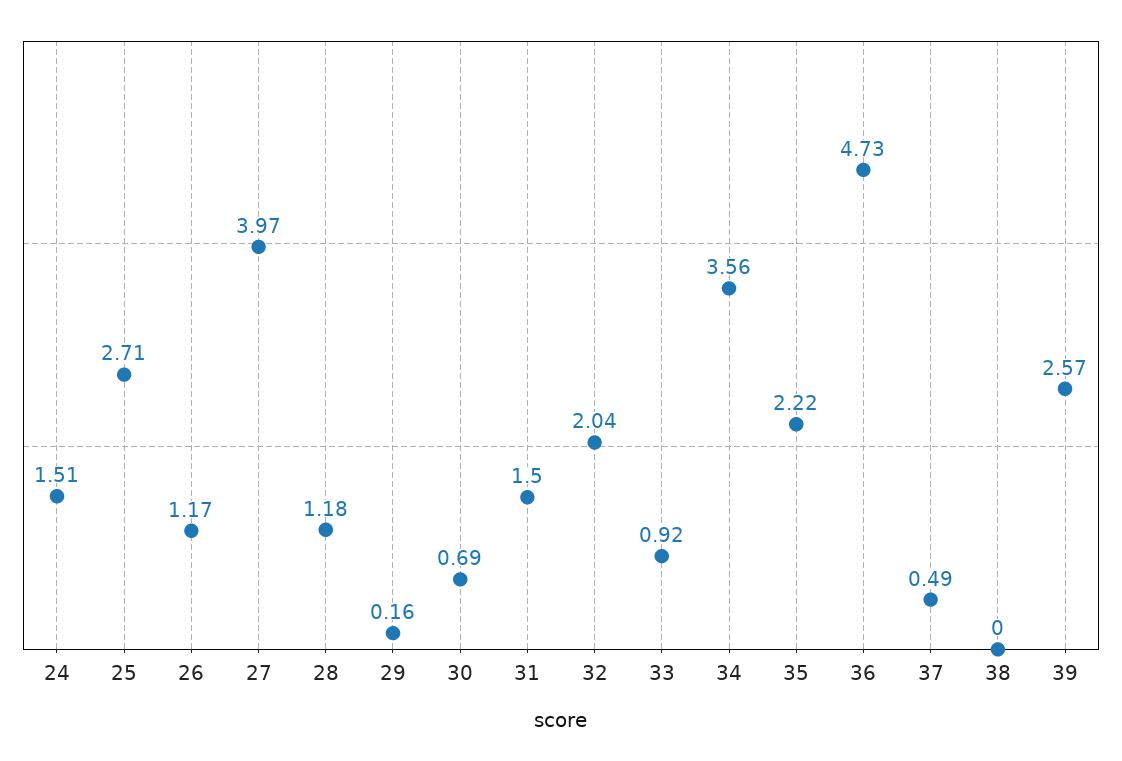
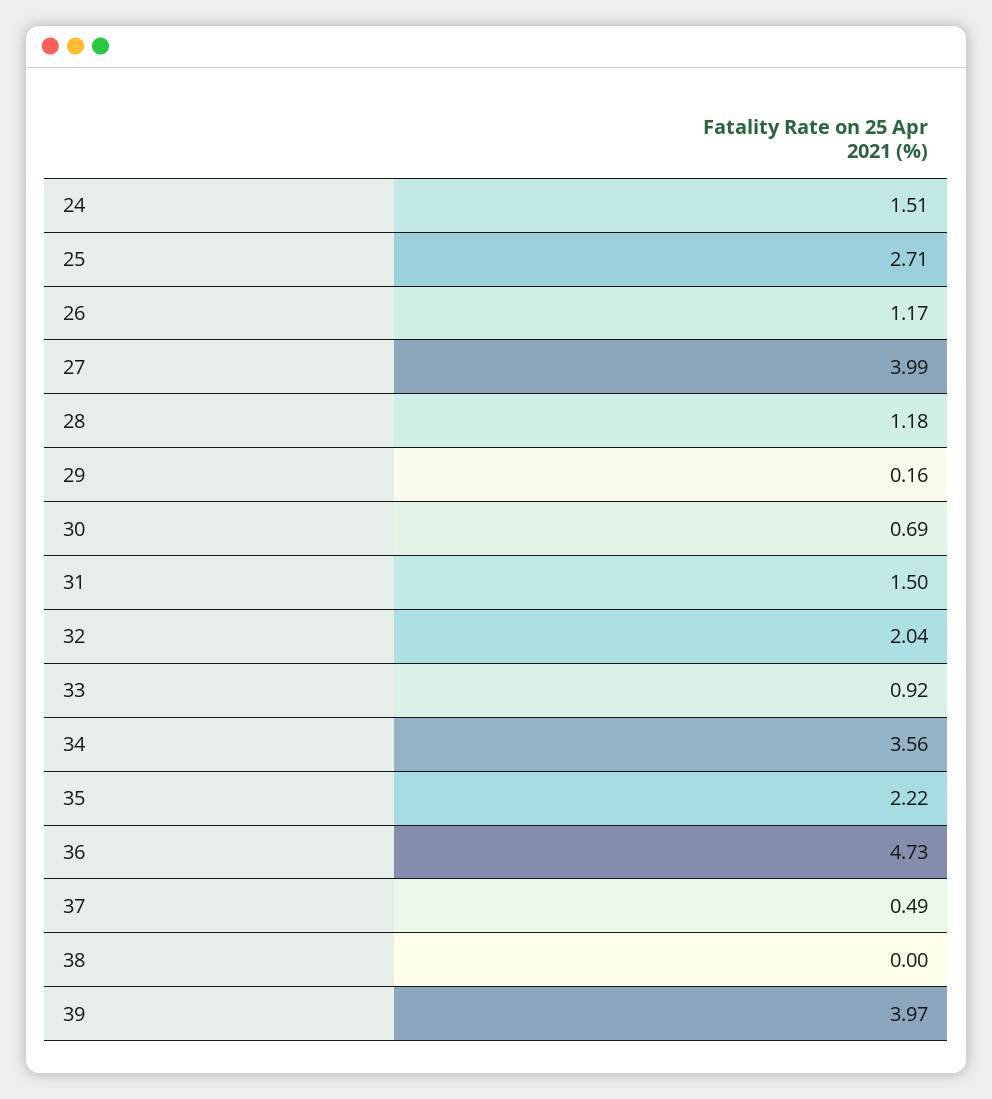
  {
    "24": 1.51,
    "25": 2.71,
    "26": 1.17,
-   "27": 3.97,
+   "27": 3.99,
    "28": 1.18,
    "29": 0.16,
    "30": 0.69,
    "31": 1.5,
    "32": 2.04,
    "33": 0.92,
    "34": 3.56,
    "35": 2.22,
    "36": 4.73,
    "37": 0.49,
    "38": 0,
-   "39": 2.57
+   "39": 3.97
  }

